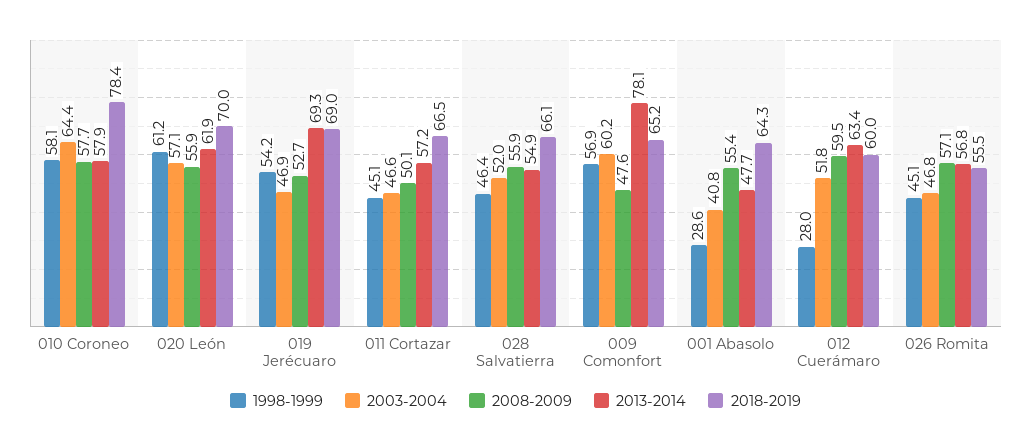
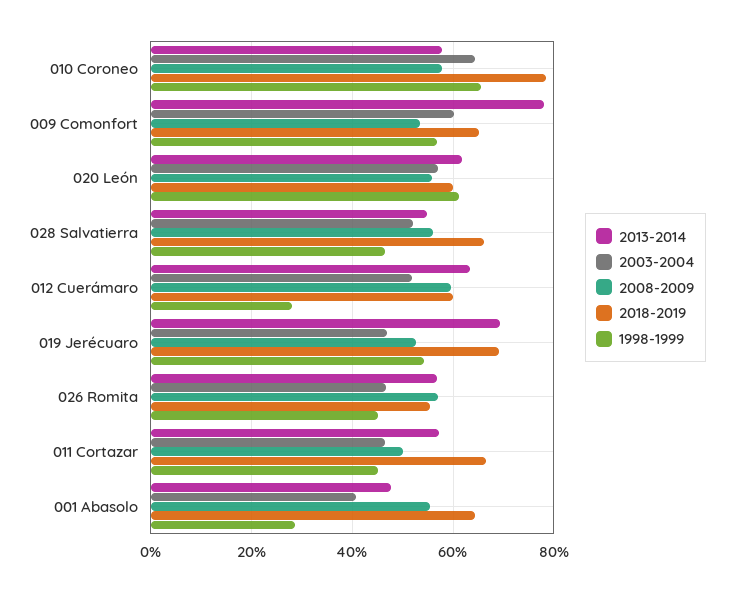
  {
    "1998-1999": {
-     "010 Coroneo": 58.1,
+     "010 Coroneo": 66,
      "020 León": 61.2,
      "019 Jerécuaro": 54.2,
      "011 Cortazar": 45.1,
      "028 Salvatierra": 46.4,
      "009 Comonfort": 56.9,
      "001 Abasolo": 28.6,
      "012 Cuerámaro": 28,
      "026 Romita": 45.1
    },
    "2003-2004": {
      "010 Coroneo": 64.4,
      "020 León": 57.1,
      "019 Jerécuaro": 46.9,
      "011 Cortazar": 46.6,
      "028 Salvatierra": 52,
      "009 Comonfort": 60.2,
      "001 Abasolo": 40.8,
      "012 Cuerámaro": 51.8,
      "026 Romita": 46.8
    },
    "2008-2009": {
      "010 Coroneo": 57.7,
      "020 León": 55.9,
      "019 Jerécuaro": 52.7,
      "011 Cortazar": 50.1,
      "028 Salvatierra": 55.9,
-     "009 Comonfort": 47.6,
+     "009 Comonfort": 54,
      "001 Abasolo": 55.4,
      "012 Cuerámaro": 59.5,
      "026 Romita": 57.1
    },
    "2013-2014": {
      "010 Coroneo": 57.9,
      "020 León": 61.9,
      "019 Jerécuaro": 69.3,
      "011 Cortazar": 57.2,
      "028 Salvatierra": 54.9,
      "009 Comonfort": 78.1,
      "001 Abasolo": 47.7,
      "012 Cuerámaro": 63.4,
      "026 Romita": 56.8
    },
    "2018-2019": {
      "010 Coroneo": 78.4,
-     "020 León": 70,
+     "020 León": 60,
      "019 Jerécuaro": 69,
      "011 Cortazar": 66.5,
      "028 Salvatierra": 66.1,
      "009 Comonfort": 65.2,
      "001 Abasolo": 64.3,
      "012 Cuerámaro": 60,
      "026 Romita": 55.5
    }
  }

